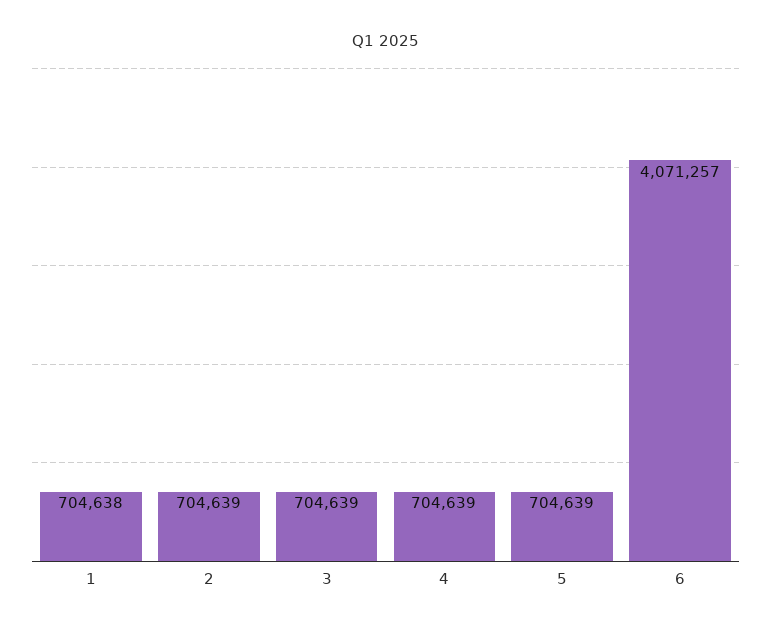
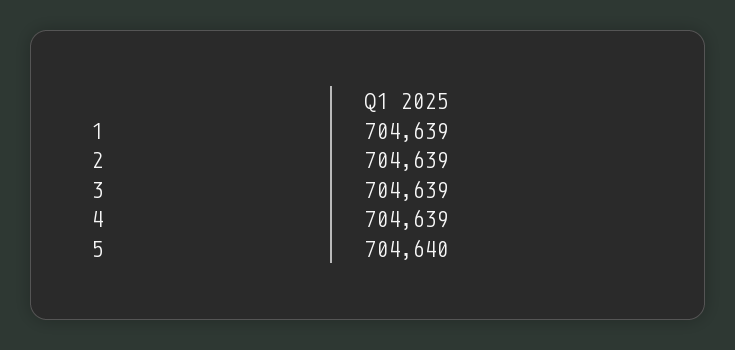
  {
-   "1": 704638,
+   "1": 704639,
    "2": 704639,
    "3": 704639,
    "4": 704639,
-   "5": 704639,
+   "5": 704640
-   "6": 4071257
  }

